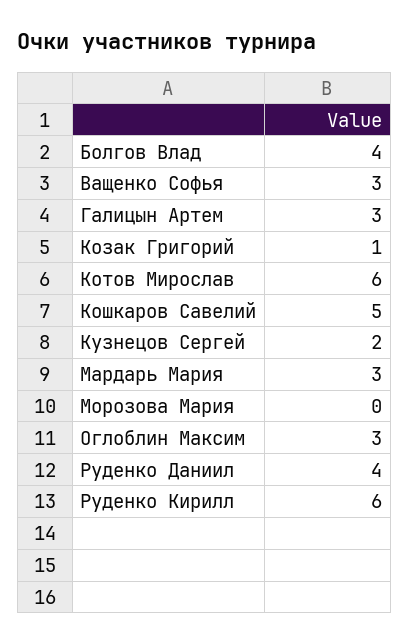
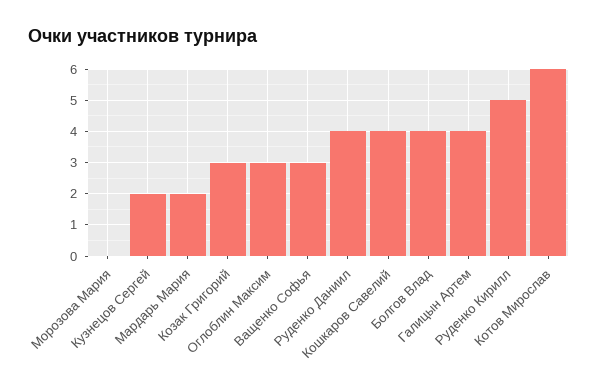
  {
    "Болгов Влад": 4,
    "Ващенко Софья": 3,
-   "Галицын Артем": 3,
+   "Галицын Артем": 4,
-   "Козак Григорий": 1,
+   "Козак Григорий": 3,
    "Котов Мирослав": 6,
-   "Кошкаров Савелий": 5,
+   "Кошкаров Савелий": 4,
    "Кузнецов Сергей": 2,
-   "Мардарь Мария": 3,
+   "Мардарь Мария": 2,
    "Морозова Мария": 0,
    "Оглоблин Максим": 3,
    "Руденко Даниил": 4,
-   "Руденко Кирилл": 6
+   "Руденко Кирилл": 5
  }

